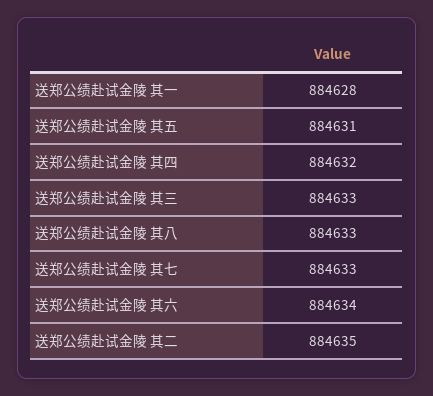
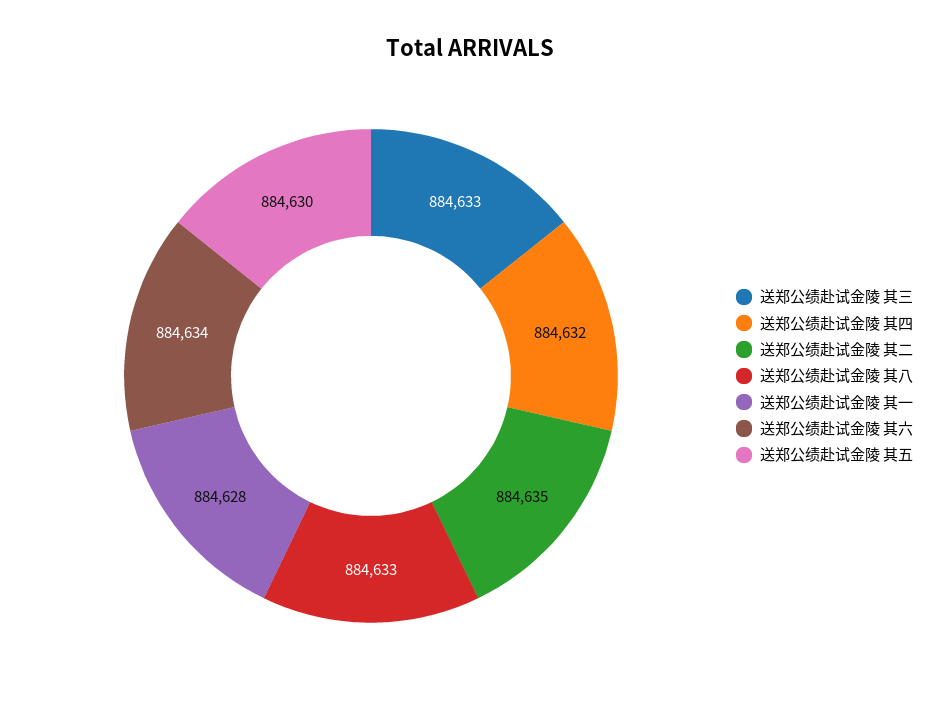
  {
    "送郑公绩赴试金陵 其一": 884628,
-   "送郑公绩赴试金陵 其五": 884631,
+   "送郑公绩赴试金陵 其五": 884630,
    "送郑公绩赴试金陵 其四": 884632,
    "送郑公绩赴试金陵 其三": 884633,
    "送郑公绩赴试金陵 其八": 884633,
-   "送郑公绩赴试金陵 其七": 884633,
    "送郑公绩赴试金陵 其六": 884634,
    "送郑公绩赴试金陵 其二": 884635
  }

